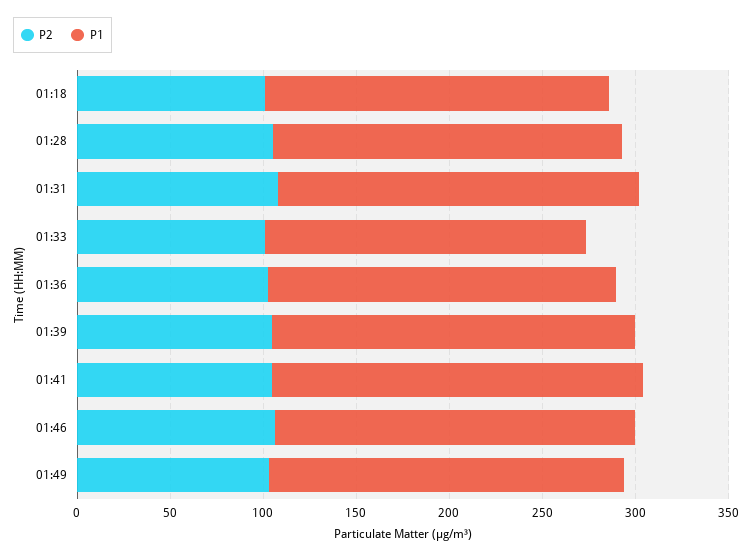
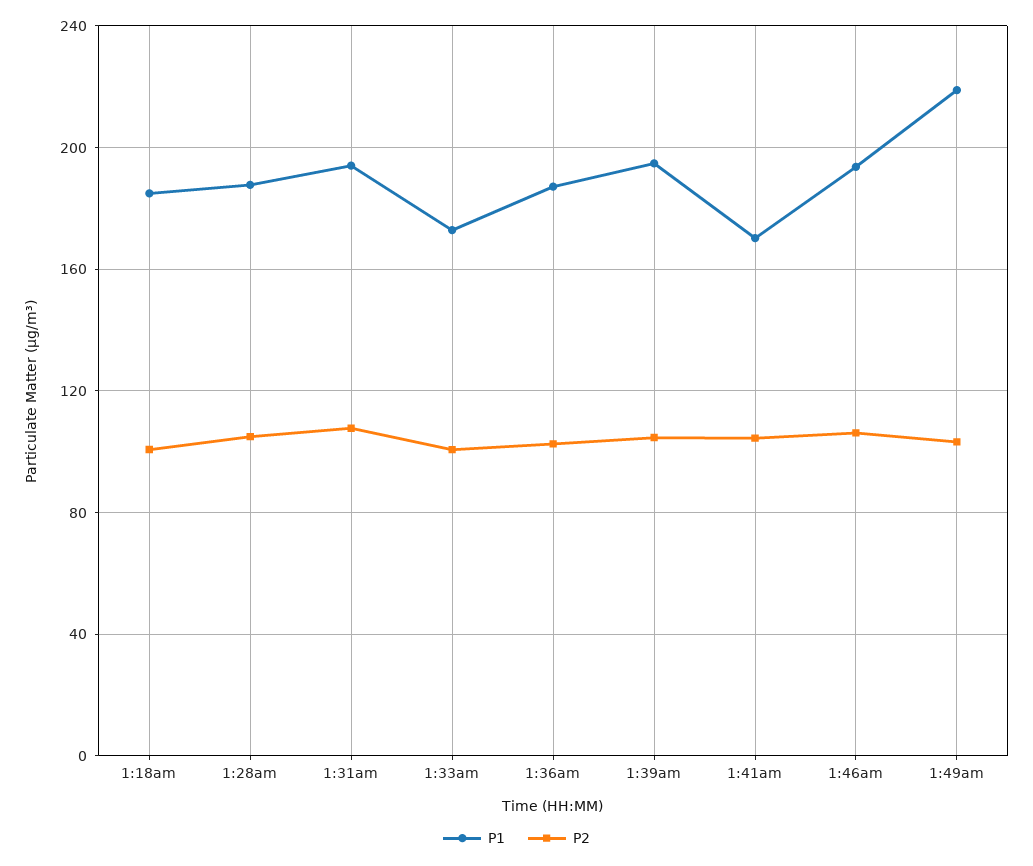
  {
    "P2": {
      "01:18": 100,
      "01:28": 105,
      "01:31": 110,
      "01:33": 100,
      "01:36": 105,
      "01:39": 105,
      "01:41": 105,
      "01:46": 105,
      "01:49": 105
    },
    "P1": {
      "01:18": 185,
      "01:28": 190,
      "01:31": 195,
      "01:33": 175,
      "01:36": 185,
      "01:39": 195,
-     "01:41": 200,
+     "01:41": 170,
      "01:46": 195,
-     "01:49": 190
+     "01:49": 220
    }
  }

